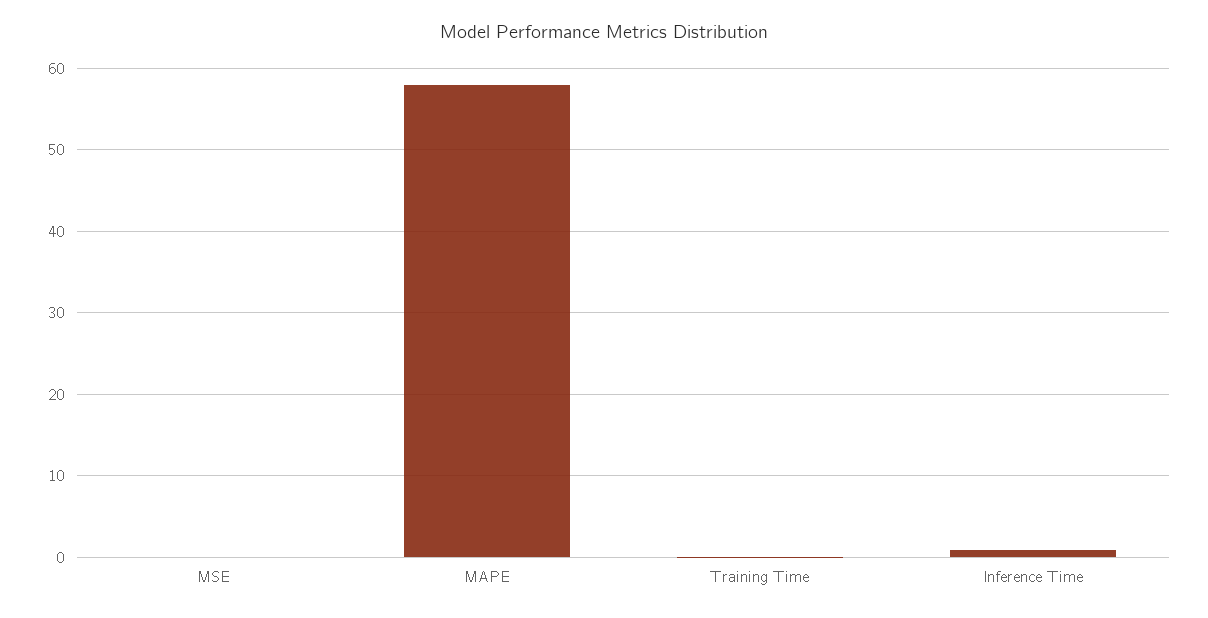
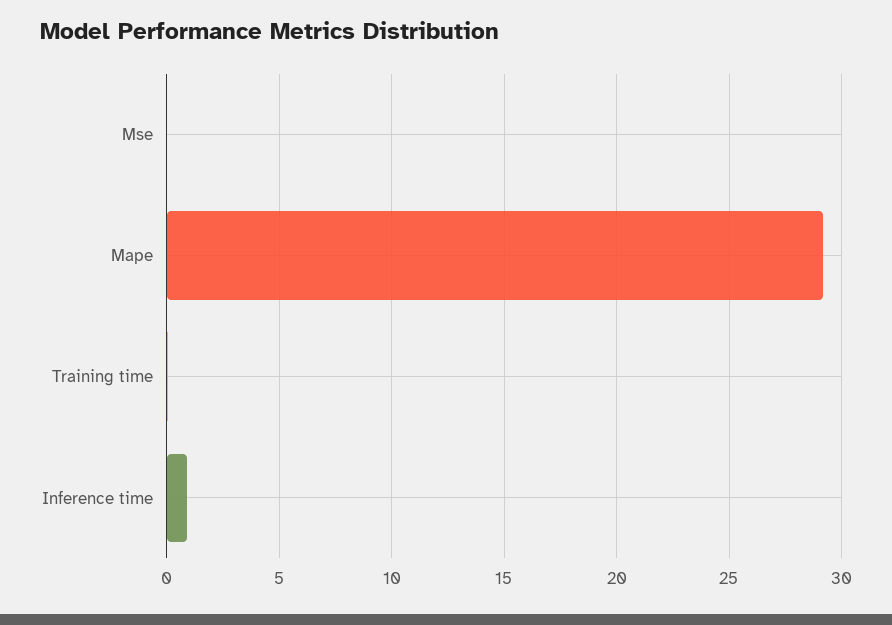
  {
    "MSE": 0,
-   "MAPE": 58,
+   "MAPE": 29,
    "Training Time": 0,
    "Inference Time": 1
  }

